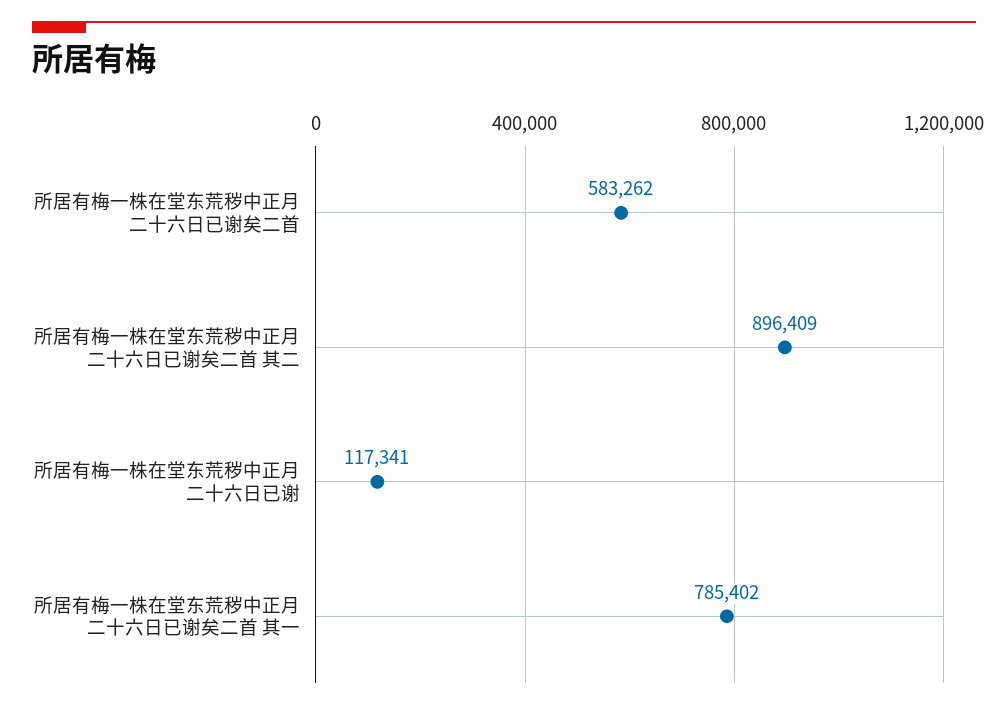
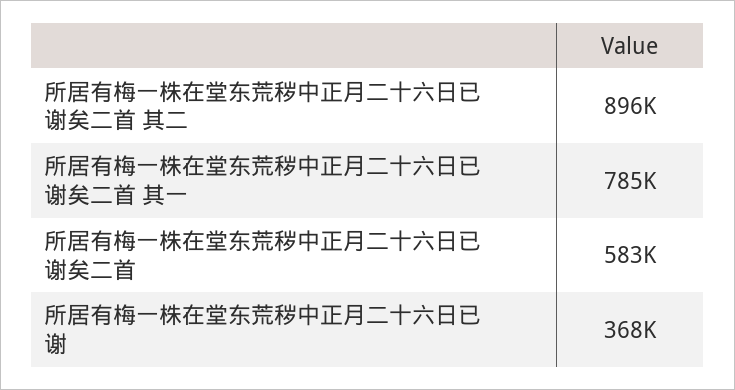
  {
    "所居有梅一株在堂东荒秽中正月二十六日已谢矣二首": 583262,
    "所居有梅一株在堂东荒秽中正月二十六日已谢矣二首 其二": 896409,
-   "所居有梅一株在堂东荒秽中正月二十六日已谢": 117341,
+   "所居有梅一株在堂东荒秽中正月二十六日已谢": 368000,
    "所居有梅一株在堂东荒秽中正月二十六日已谢矣二首 其一": 785402
  }

